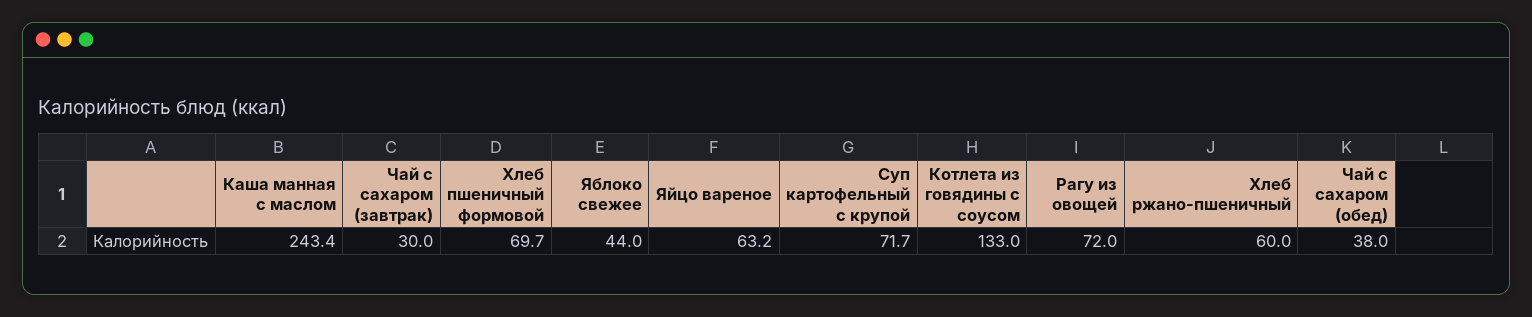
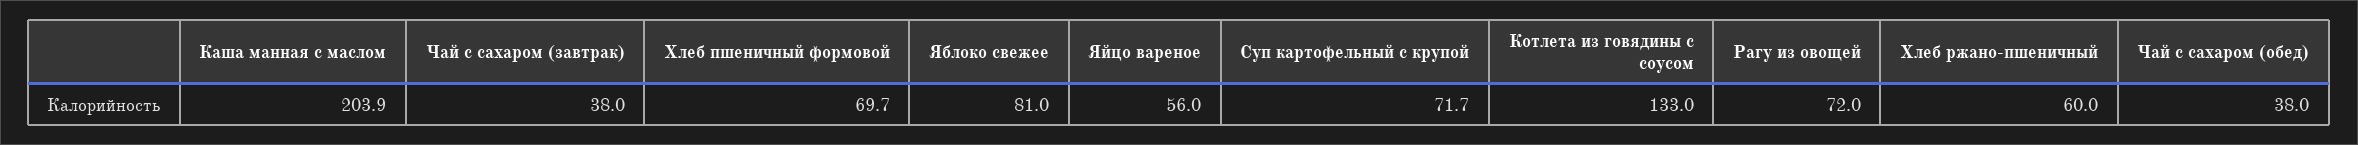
  {
-   "Каша манная с маслом": 243.4,
+   "Каша манная с маслом": 203.9,
-   "Чай с сахаром (завтрак)": 30,
+   "Чай с сахаром (завтрак)": 38,
    "Хлеб пшеничный формовой": 69.7,
-   "Яблоко свежее": 44,
+   "Яблоко свежее": 81,
-   "Яйцо вареное": 63.2,
+   "Яйцо вареное": 56,
    "Суп картофельный с крупой": 71.7,
    "Котлета из говядины с соусом": 133,
    "Рагу из овощей": 72,
    "Хлеб ржано-пшеничный": 60,
    "Чай с сахаром (обед)": 38
  }

